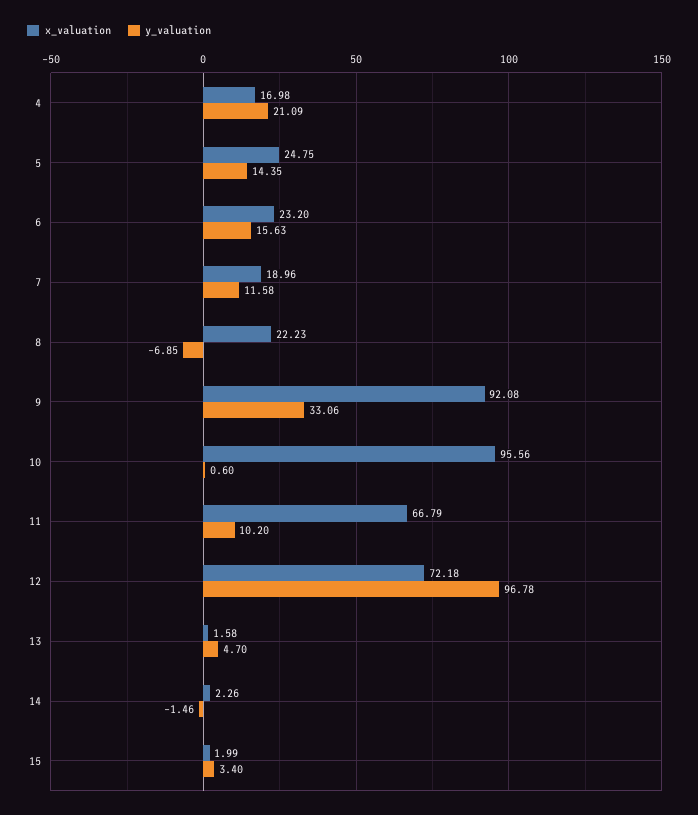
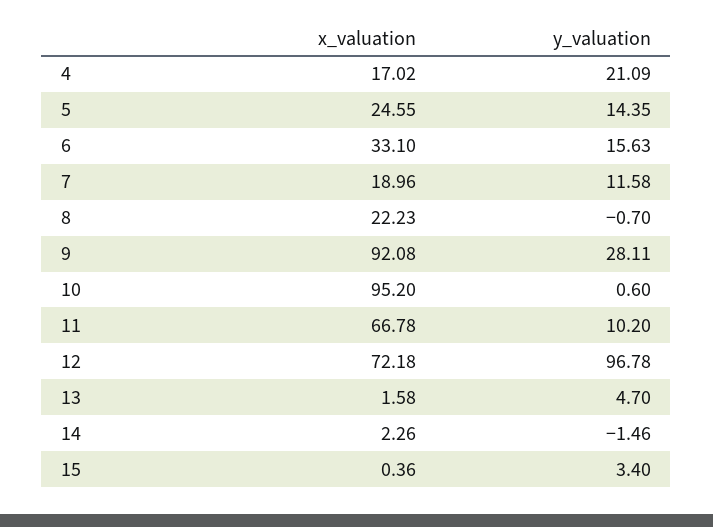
  {
    "x_valuation": {
-     "4": 16.98,
+     "4": 17.02,
-     "5": 24.75,
+     "5": 24.55,
-     "6": 23.2,
+     "6": 33.1,
      "7": 18.96,
      "8": 22.23,
      "9": 92.08,
-     "10": 95.56,
+     "10": 95.2,
-     "11": 66.79,
+     "11": 66.78,
      "12": 72.18,
      "13": 1.58,
      "14": 2.26,
-     "15": 1.99
+     "15": 0.36
    },
    "y_valuation": {
      "4": 21.09,
      "5": 14.35,
      "6": 15.63,
      "7": 11.58,
-     "8": -6.85,
+     "8": -0.7,
-     "9": 33.06,
+     "9": 28.11,
      "10": 0.6,
      "11": 10.2,
      "12": 96.78,
      "13": 4.7,
      "14": -1.46,
      "15": 3.4
    }
  }

